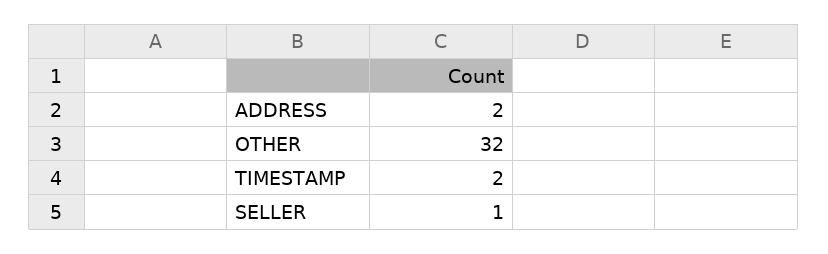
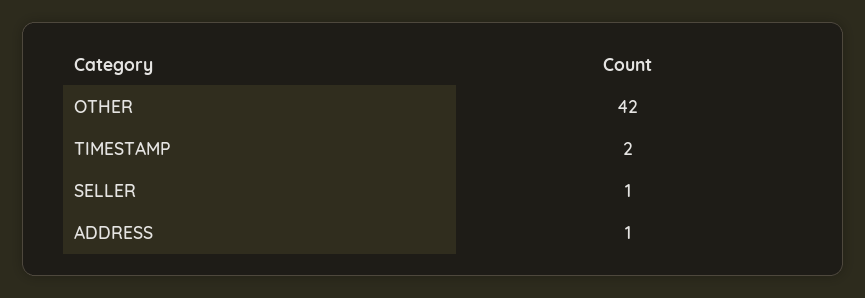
  {
-   "ADDRESS": 2,
+   "ADDRESS": 1,
-   "OTHER": 32,
+   "OTHER": 42,
    "TIMESTAMP": 2,
    "SELLER": 1
  }

